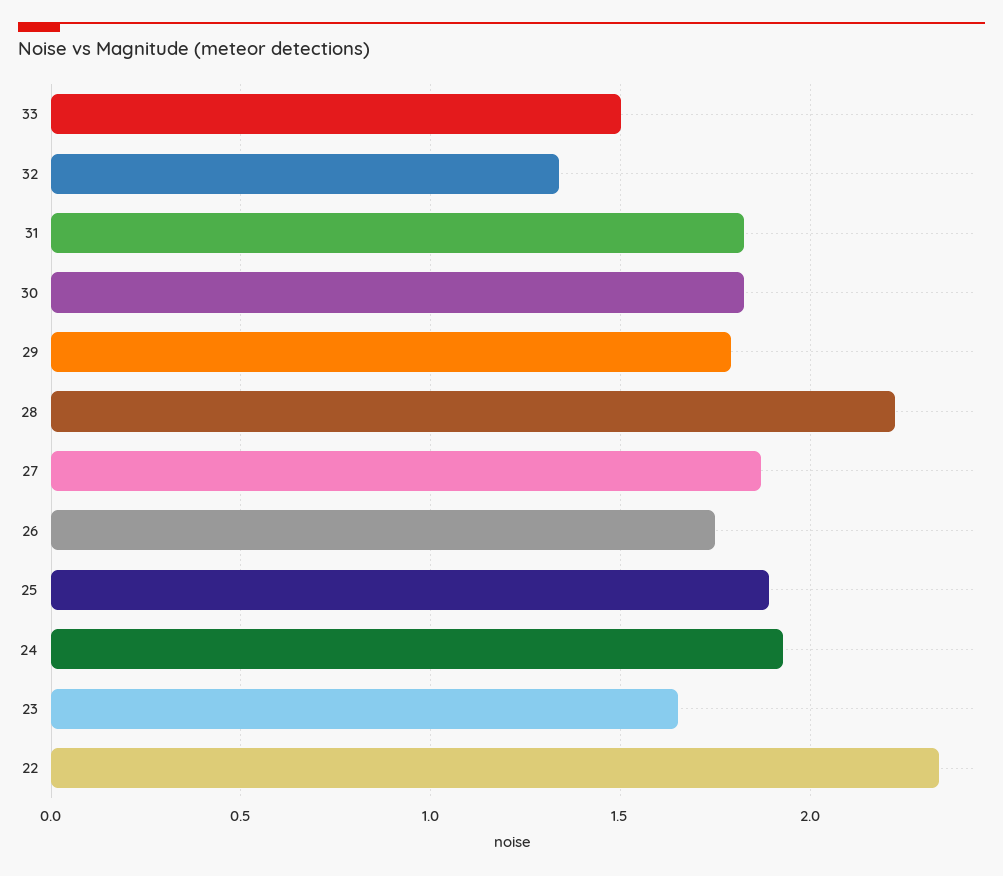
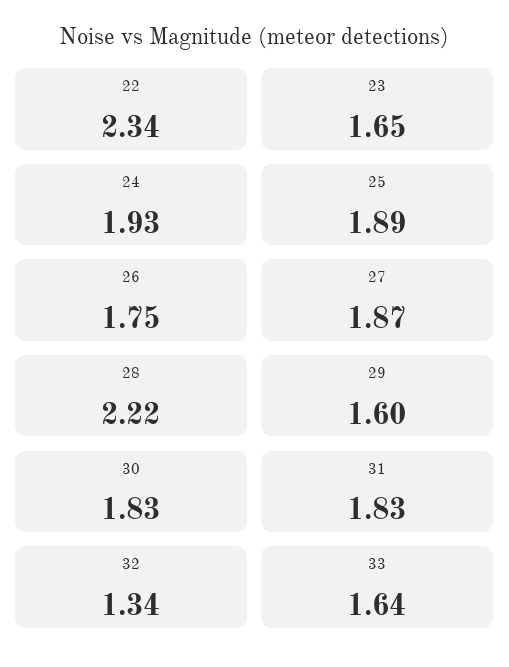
  {
-   "33": 1.5,
+   "33": 1.64,
    "32": 1.34,
    "31": 1.83,
    "30": 1.83,
-   "29": 1.8,
+   "29": 1.6,
    "28": 2.22,
    "27": 1.87,
    "26": 1.75,
    "25": 1.89,
    "24": 1.93,
    "23": 1.65,
    "22": 2.34
  }

